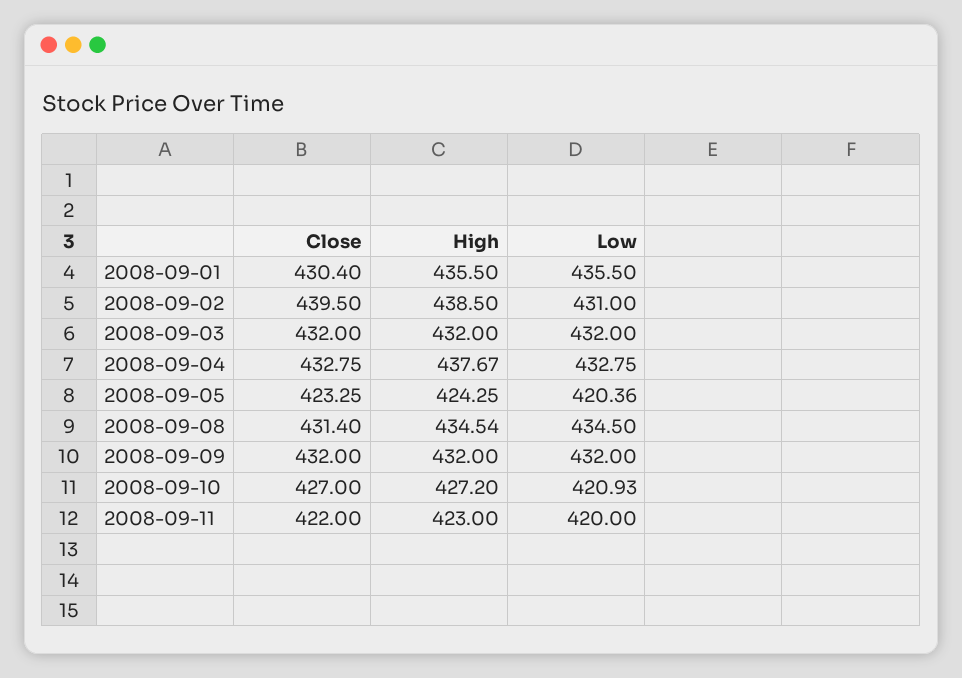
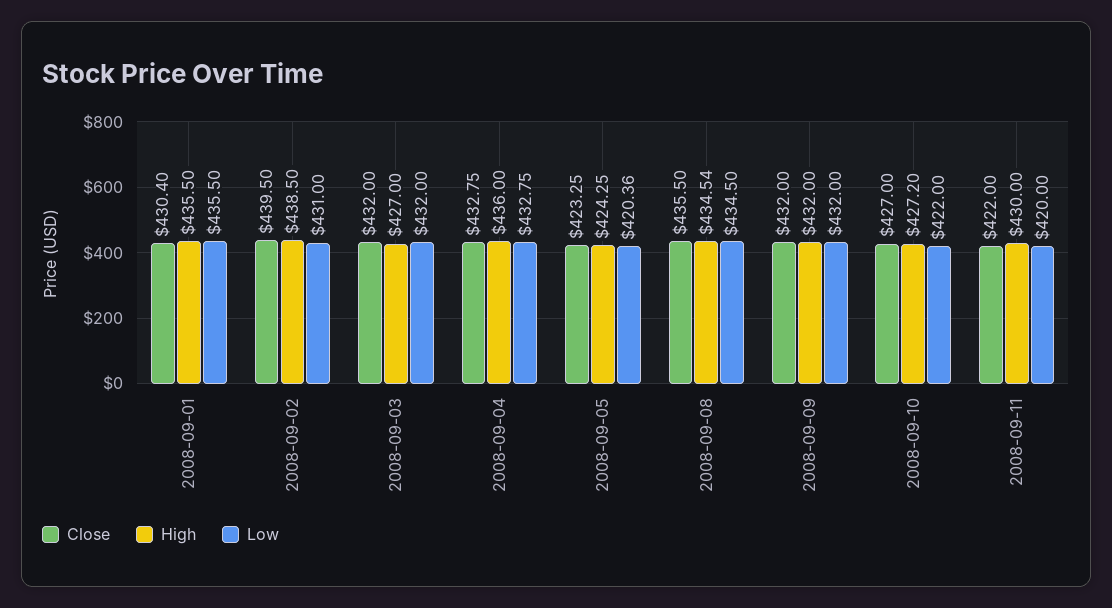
  {
    "Close": {
      "2008-09-01": 430.4,
      "2008-09-02": 439.5,
      "2008-09-03": 432,
      "2008-09-04": 432.75,
      "2008-09-05": 423.25,
-     "2008-09-08": 431.4,
+     "2008-09-08": 435.5,
      "2008-09-09": 432,
      "2008-09-10": 427,
      "2008-09-11": 422
    },
    "High": {
      "2008-09-01": 435.5,
      "2008-09-02": 438.5,
-     "2008-09-03": 432,
+     "2008-09-03": 427,
-     "2008-09-04": 437.67,
+     "2008-09-04": 436,
      "2008-09-05": 424.25,
      "2008-09-08": 434.54,
      "2008-09-09": 432,
      "2008-09-10": 427.2,
-     "2008-09-11": 423
+     "2008-09-11": 430
    },
    "Low": {
      "2008-09-01": 435.5,
      "2008-09-02": 431,
      "2008-09-03": 432,
      "2008-09-04": 432.75,
      "2008-09-05": 420.36,
      "2008-09-08": 434.5,
      "2008-09-09": 432,
-     "2008-09-10": 420.93,
+     "2008-09-10": 422,
      "2008-09-11": 420
    }
  }

